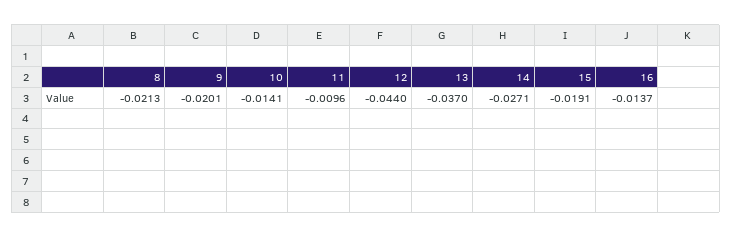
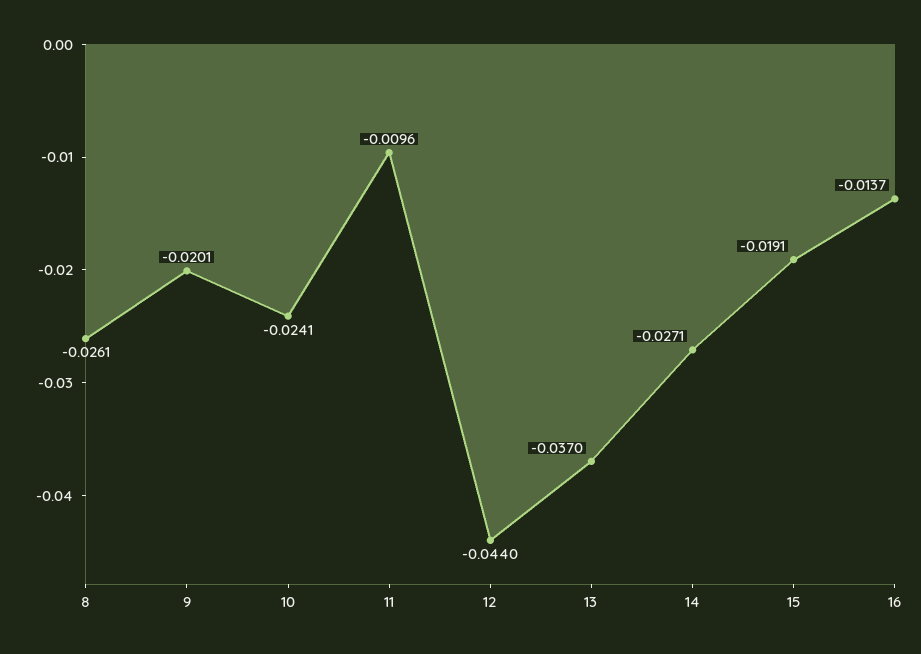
  {
-   "8": -0.0213,
+   "8": -0.0261,
    "9": -0.0201,
-   "10": -0.0141,
+   "10": -0.0241,
    "11": -0.0096,
    "12": -0.044,
    "13": -0.037,
    "14": -0.0271,
    "15": -0.0191,
    "16": -0.0137
  }

